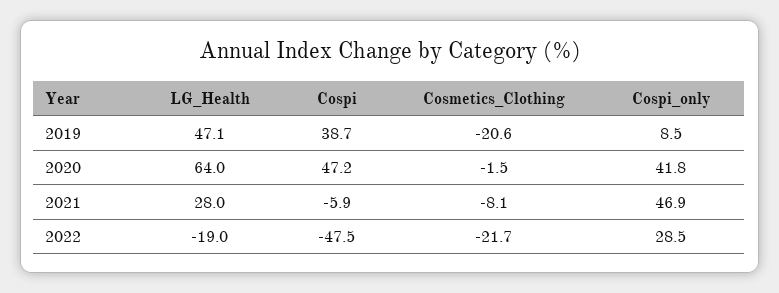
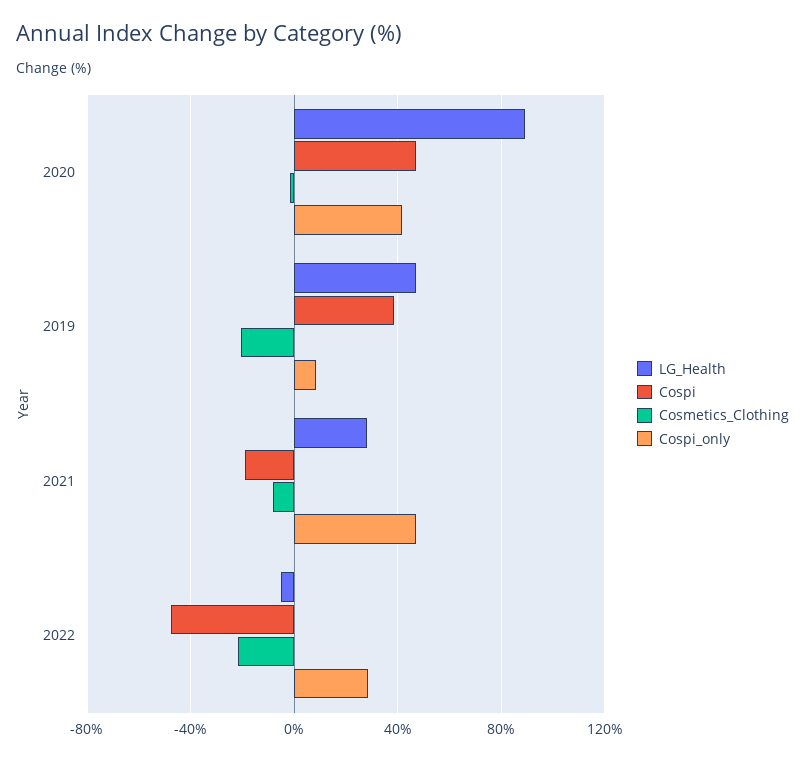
  {
    "LG_Health": {
      "2019": 47.1,
-     "2020": 64,
+     "2020": 90,
      "2021": 28,
-     "2022": -19
+     "2022": -5
    },
    "Cospi": {
      "2019": 38.7,
      "2020": 47.2,
-     "2021": -5.9,
+     "2021": -20,
      "2022": -47.5
    },
    "Cosmetics_Clothing": {
      "2019": -20.6,
      "2020": -1.5,
      "2021": -8.1,
      "2022": -21.7
    },
    "Cospi_only": {
      "2019": 8.5,
      "2020": 41.8,
      "2021": 46.9,
      "2022": 28.5
    }
  }

